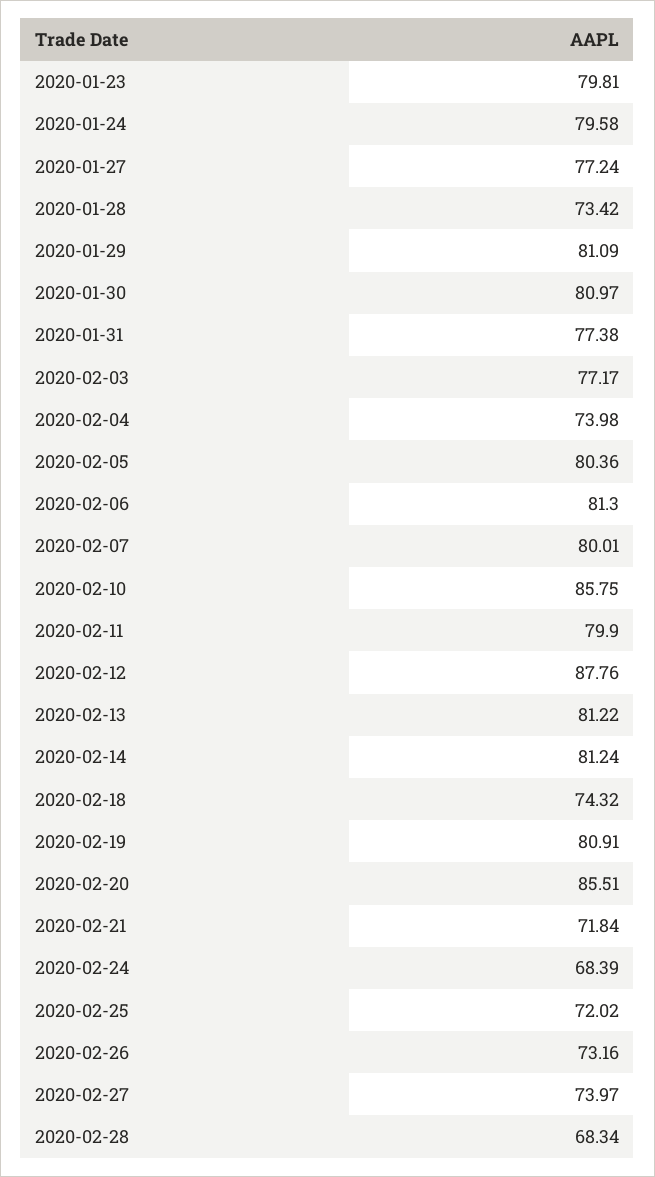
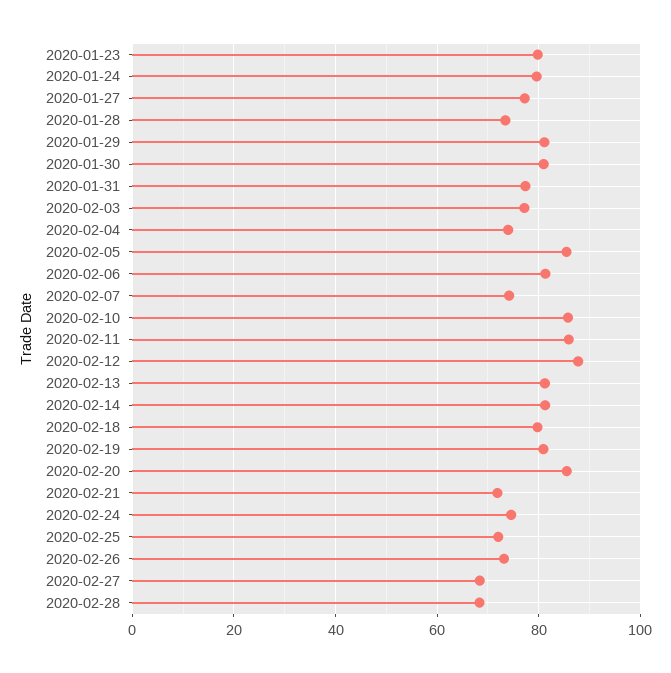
  {
    "2020-01-23": 79.81,
    "2020-01-24": 79.58,
    "2020-01-27": 77.24,
    "2020-01-28": 73.42,
    "2020-01-29": 81.09,
    "2020-01-30": 80.97,
    "2020-01-31": 77.38,
    "2020-02-03": 77.17,
    "2020-02-04": 73.98,
-   "2020-02-05": 80.36,
+   "2020-02-05": 86,
    "2020-02-06": 81.3,
-   "2020-02-07": 80.01,
+   "2020-02-07": 74,
    "2020-02-10": 85.75,
-   "2020-02-11": 79.9,
+   "2020-02-11": 86,
    "2020-02-12": 87.76,
    "2020-02-13": 81.22,
    "2020-02-14": 81.24,
-   "2020-02-18": 74.32,
+   "2020-02-18": 80,
    "2020-02-19": 80.91,
    "2020-02-20": 85.51,
    "2020-02-21": 71.84,
-   "2020-02-24": 68.39,
+   "2020-02-24": 74,
    "2020-02-25": 72.02,
    "2020-02-26": 73.16,
-   "2020-02-27": 73.97,
+   "2020-02-27": 68,
    "2020-02-28": 68.34
  }

